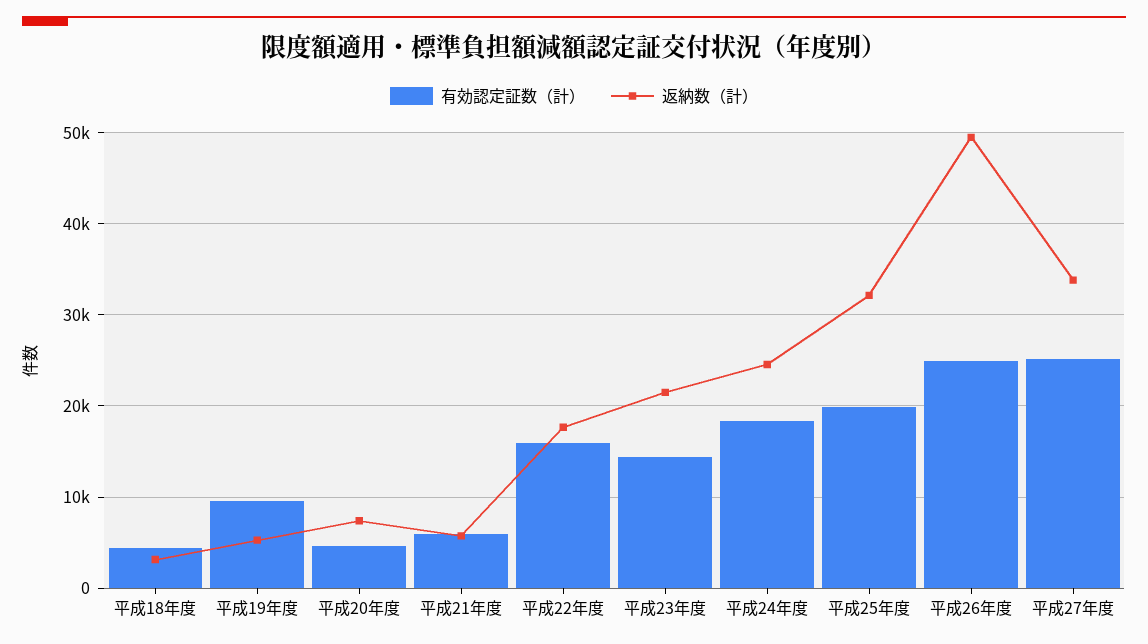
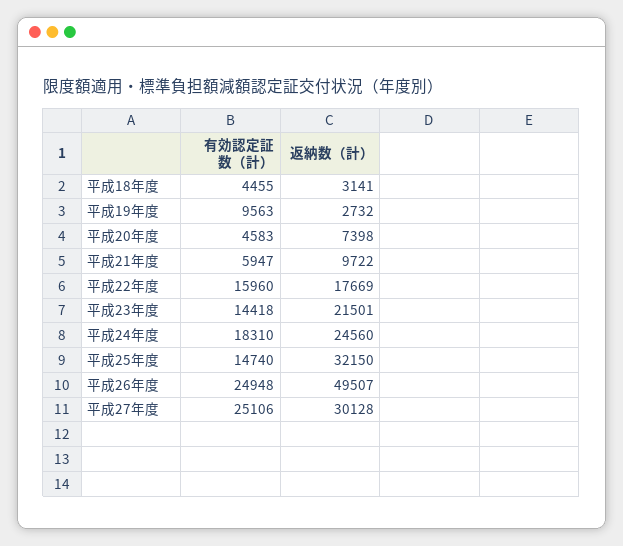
  {
    "有効認定証数（計）": {
      "平成18年度": 4455,
      "平成19年度": 9563,
      "平成20年度": 4583,
      "平成21年度": 5947,
      "平成22年度": 15960,
      "平成23年度": 14418,
      "平成24年度": 18310,
-     "平成25年度": 20000,
+     "平成25年度": 14740,
      "平成26年度": 24948,
      "平成27年度": 25106
    },
    "返納数（計）": {
      "平成18年度": 3141,
-     "平成19年度": 5000,
+     "平成19年度": 2732,
      "平成20年度": 7398,
-     "平成21年度": 6000,
+     "平成21年度": 9722,
      "平成22年度": 17669,
      "平成23年度": 21501,
      "平成24年度": 24560,
      "平成25年度": 32150,
      "平成26年度": 49507,
-     "平成27年度": 34000
+     "平成27年度": 30128
    }
  }

